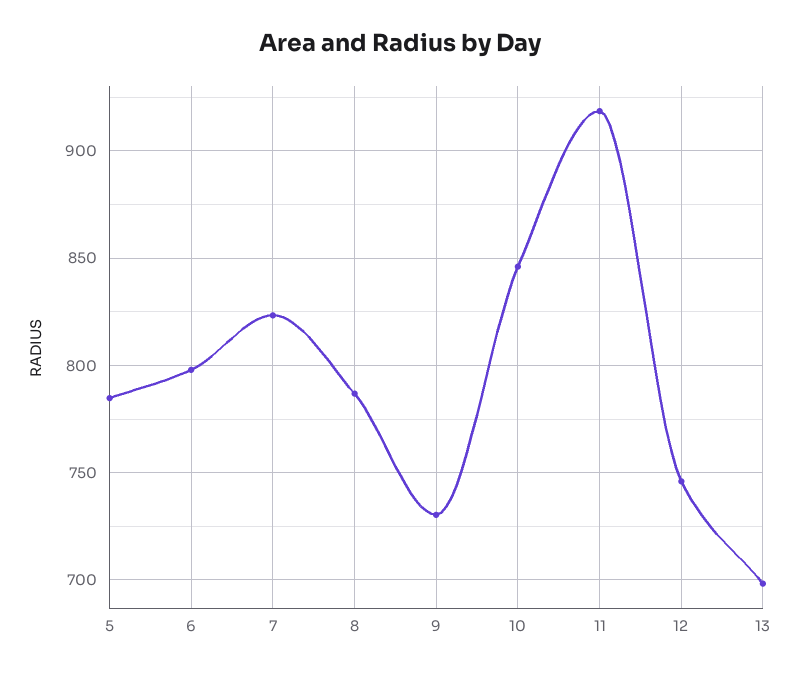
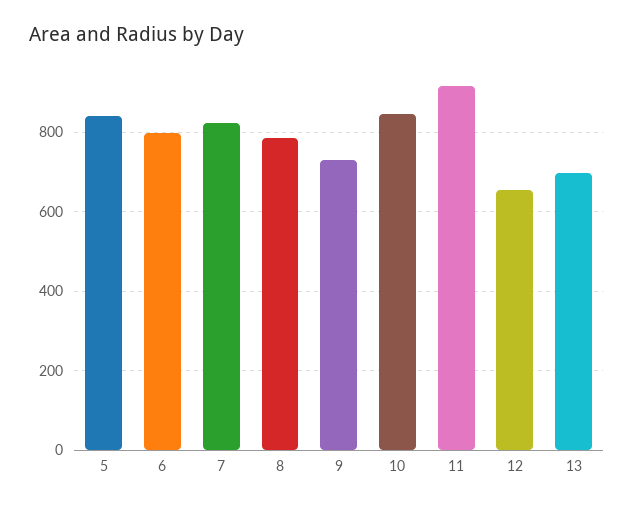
  {
-   "5": 785,
+   "5": 840,
    "6": 800,
    "7": 825,
    "8": 785,
    "9": 730,
    "10": 845,
    "11": 920,
-   "12": 745,
+   "12": 660,
    "13": 700
  }

